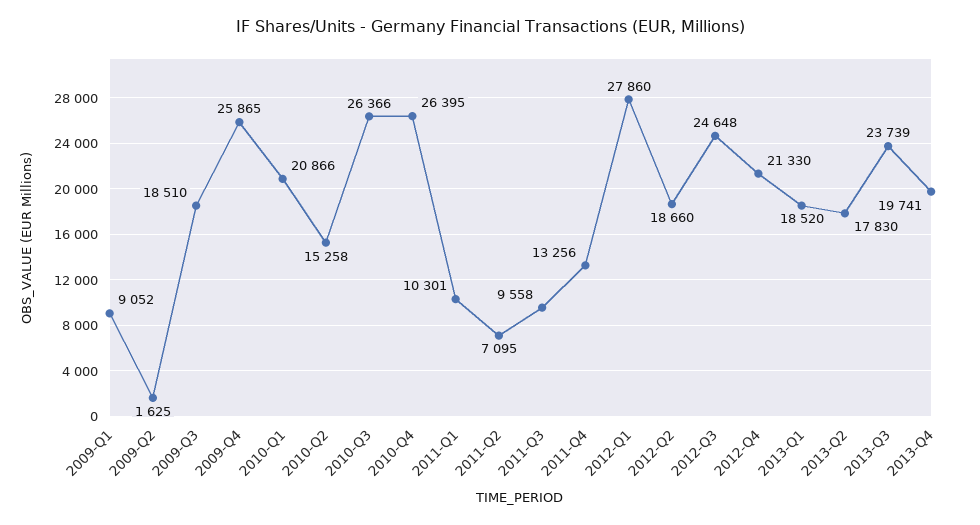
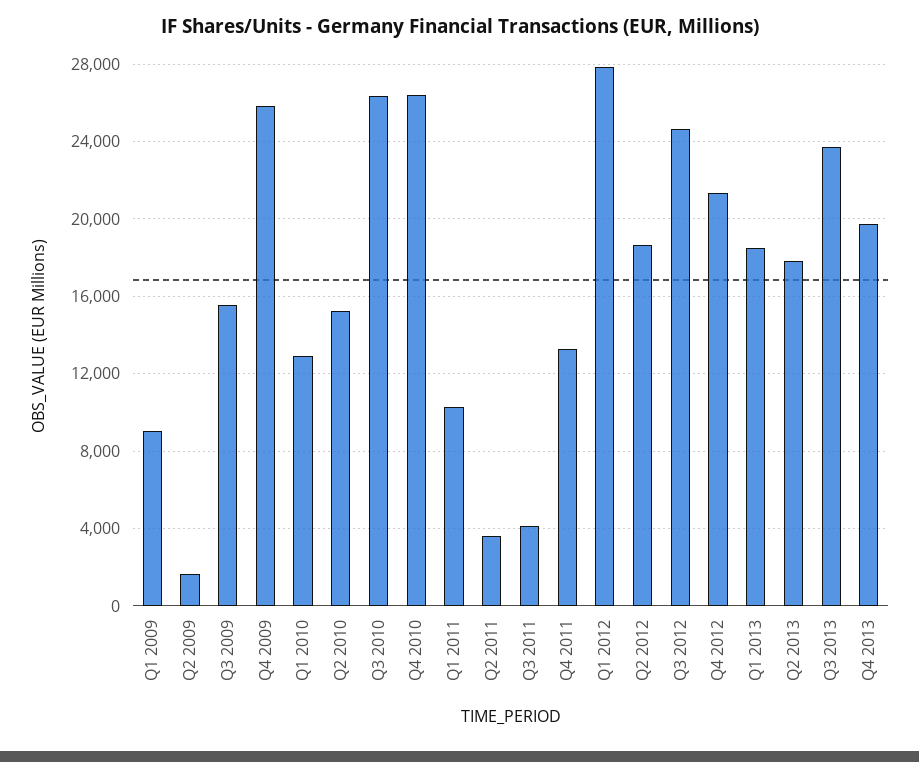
  {
    "2009-Q1": 9052,
    "2009-Q2": 1625,
-   "2009-Q3": 18510,
+   "2009-Q3": 15500,
    "2009-Q4": 25865,
-   "2010-Q1": 20866,
+   "2010-Q1": 13000,
    "2010-Q2": 15258,
    "2010-Q3": 26366,
    "2010-Q4": 26395,
    "2011-Q1": 10301,
-   "2011-Q2": 7095,
+   "2011-Q2": 3500,
-   "2011-Q3": 9558,
+   "2011-Q3": 4000,
    "2011-Q4": 13256,
    "2012-Q1": 27860,
    "2012-Q2": 18660,
    "2012-Q3": 24648,
    "2012-Q4": 21330,
    "2013-Q1": 18520,
    "2013-Q2": 17830,
    "2013-Q3": 23739,
    "2013-Q4": 19741
  }

